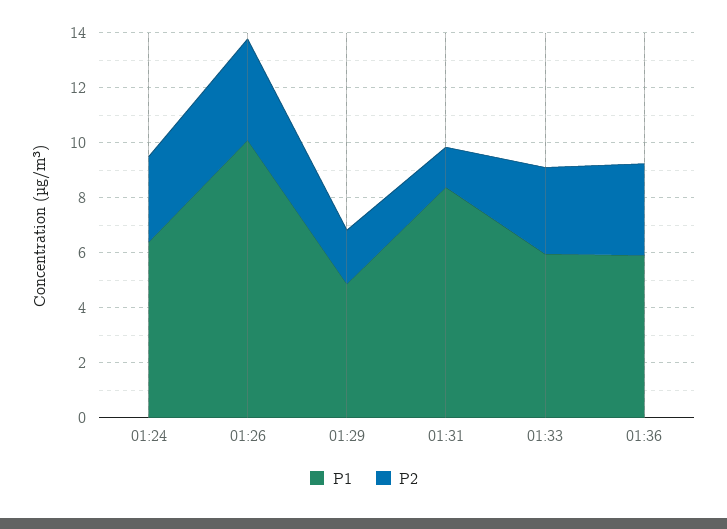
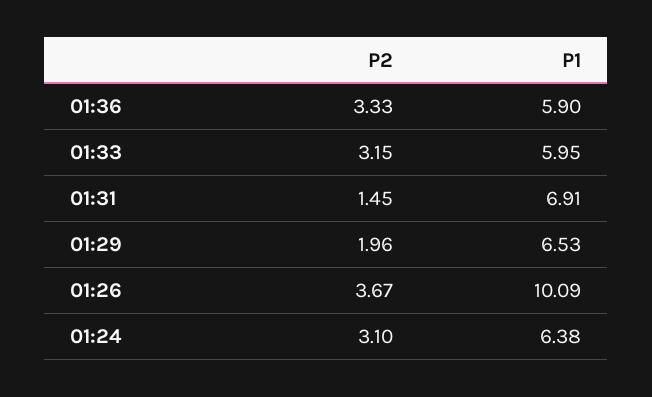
  {
    "P1": {
      "01:24": 6.38,
      "01:26": 10.09,
-     "01:29": 5,
+     "01:29": 6.53,
-     "01:31": 8.5,
+     "01:31": 6.91,
      "01:33": 5.95,
      "01:36": 5.9
    },
    "P2": {
      "01:24": 3.1,
      "01:26": 3.67,
      "01:29": 1.96,
      "01:31": 1.45,
      "01:33": 3.15,
      "01:36": 3.33
    }
  }

